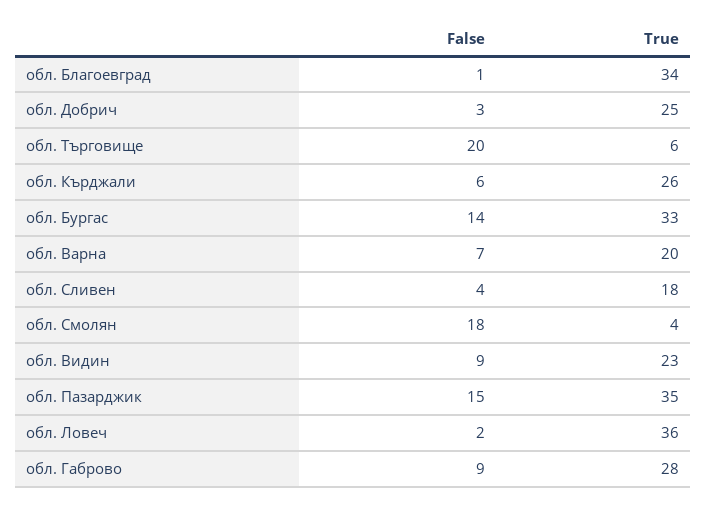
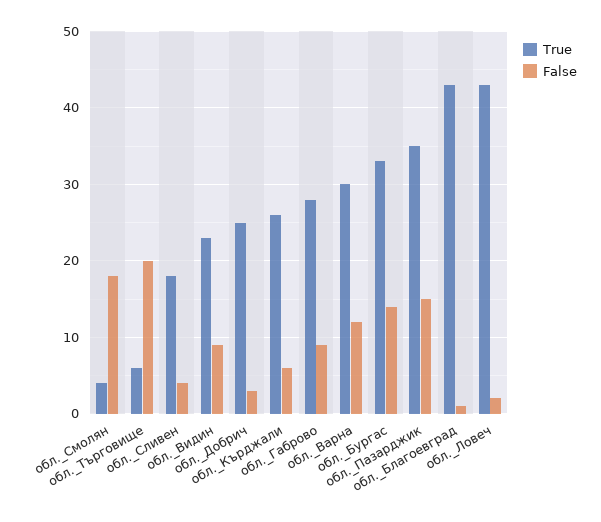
  {
    "False": {
      "обл. Благоевград": 1,
      "обл. Добрич": 3,
      "обл. Търговище": 20,
      "обл. Кърджали": 6,
      "обл. Бургас": 14,
-     "обл. Варна": 7,
+     "обл. Варна": 12,
      "обл. Сливен": 4,
      "обл. Смолян": 18,
      "обл. Видин": 9,
      "обл. Пазарджик": 15,
      "обл. Ловеч": 2,
      "обл. Габрово": 9
    },
    "True": {
-     "обл. Благоевград": 34,
+     "обл. Благоевград": 43,
      "обл. Добрич": 25,
      "обл. Търговище": 6,
      "обл. Кърджали": 26,
      "обл. Бургас": 33,
-     "обл. Варна": 20,
+     "обл. Варна": 30,
      "обл. Сливен": 18,
      "обл. Смолян": 4,
      "обл. Видин": 23,
      "обл. Пазарджик": 35,
-     "обл. Ловеч": 36,
+     "обл. Ловеч": 43,
      "обл. Габрово": 28
    }
  }

